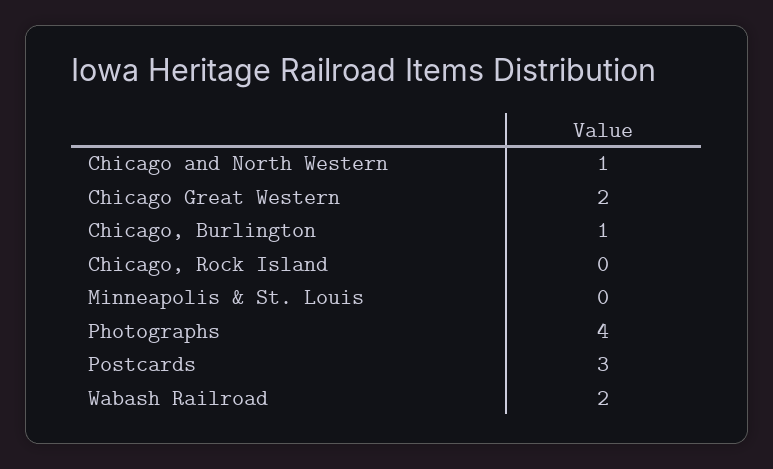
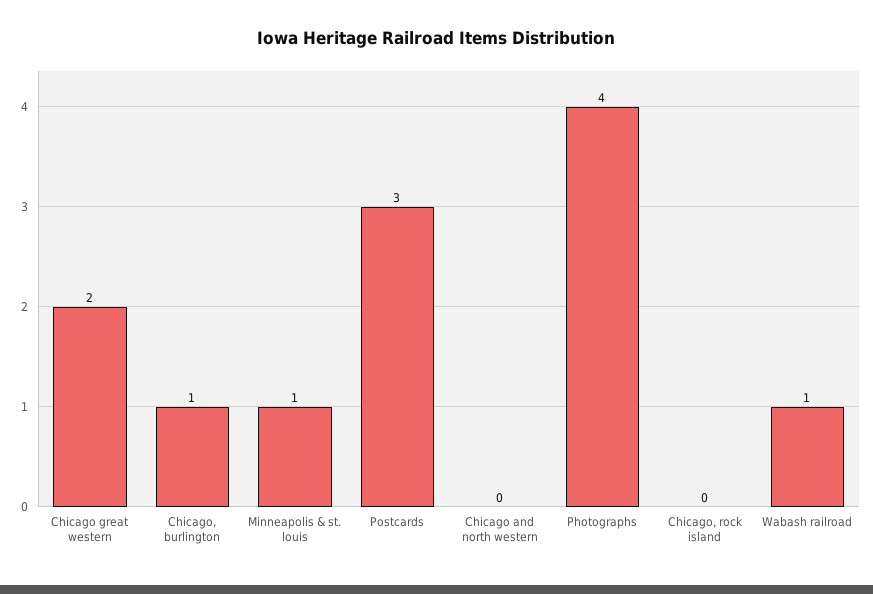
  {
-   "Chicago and North Western": 1,
+   "Chicago and North Western": 0,
    "Chicago Great Western": 2,
    "Chicago, Burlington": 1,
    "Chicago, Rock Island": 0,
-   "Minneapolis & St. Louis": 0,
+   "Minneapolis & St. Louis": 1,
    "Photographs": 4,
    "Postcards": 3,
-   "Wabash Railroad": 2
+   "Wabash Railroad": 1
  }

